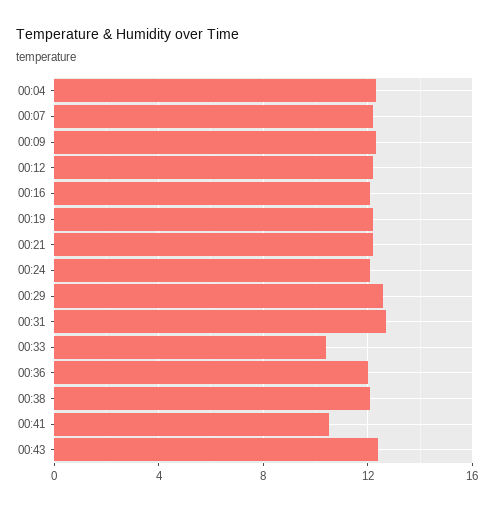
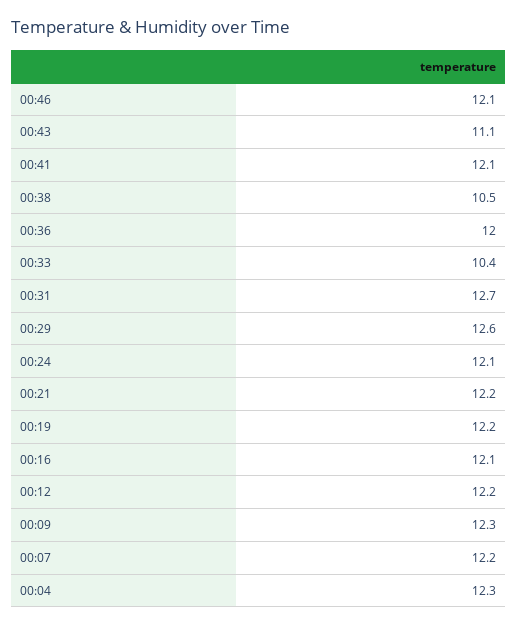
  {
    "00:04": 12.3,
    "00:07": 12.2,
    "00:09": 12.3,
    "00:12": 12.2,
    "00:16": 12.1,
    "00:19": 12.2,
    "00:21": 12.2,
    "00:24": 12.1,
    "00:29": 12.6,
    "00:31": 12.7,
    "00:33": 10.4,
    "00:36": 12,
-   "00:38": 12,
+   "00:38": 10.5,
-   "00:41": 10.5,
+   "00:41": 12.1,
-   "00:43": 12.5
+   "00:43": 11.1,
+   "00:46": 12.1
  }

